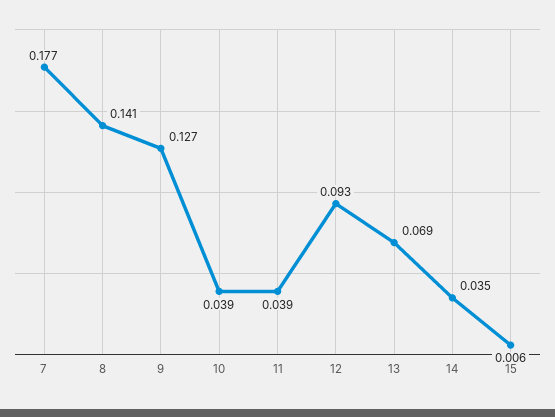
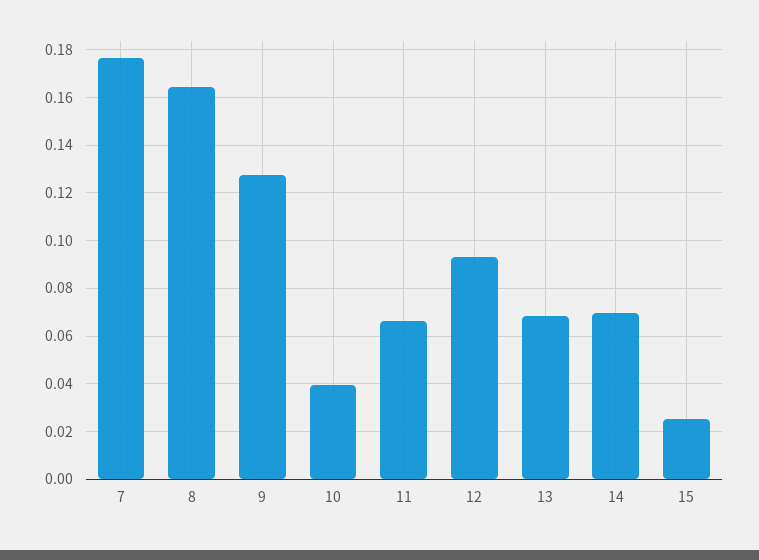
  {
    "7": 0.177,
-   "8": 0.141,
+   "8": 0.165,
    "9": 0.127,
    "10": 0.039,
-   "11": 0.039,
+   "11": 0.065,
    "12": 0.093,
    "13": 0.069,
-   "14": 0.035,
+   "14": 0.07,
-   "15": 0.006
+   "15": 0.025
  }

